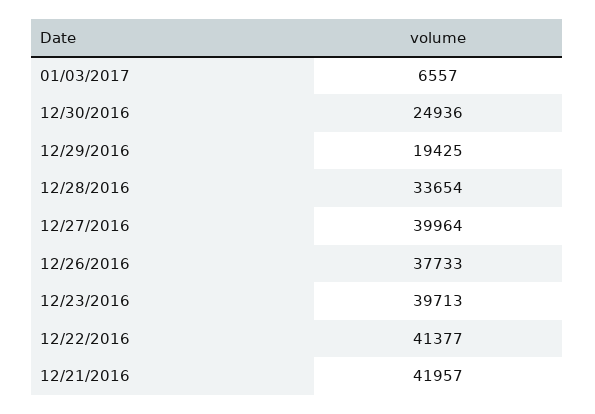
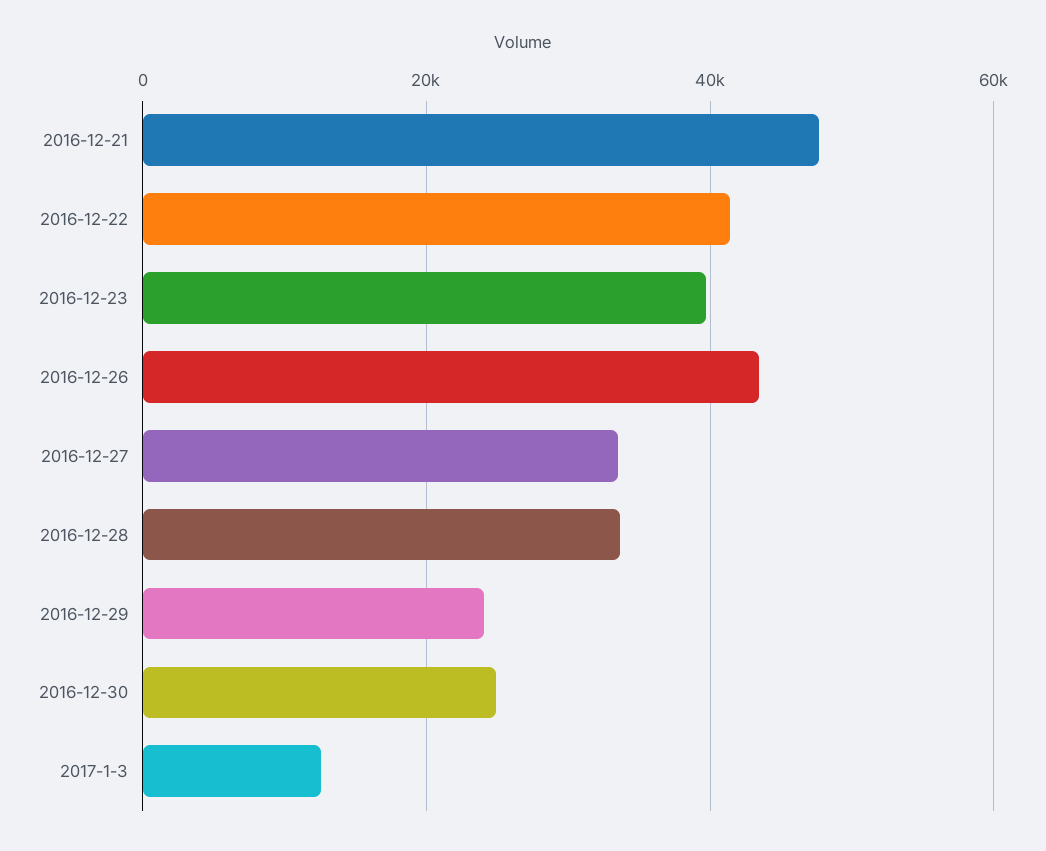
  {
-   "01/03/2017": 6557,
+   "01/03/2017": 12000,
    "12/30/2016": 24936,
-   "12/29/2016": 19425,
+   "12/29/2016": 24000,
    "12/28/2016": 33654,
-   "12/27/2016": 39964,
+   "12/27/2016": 34000,
-   "12/26/2016": 37733,
+   "12/26/2016": 44000,
    "12/23/2016": 39713,
    "12/22/2016": 41377,
-   "12/21/2016": 41957
+   "12/21/2016": 48000
  }

